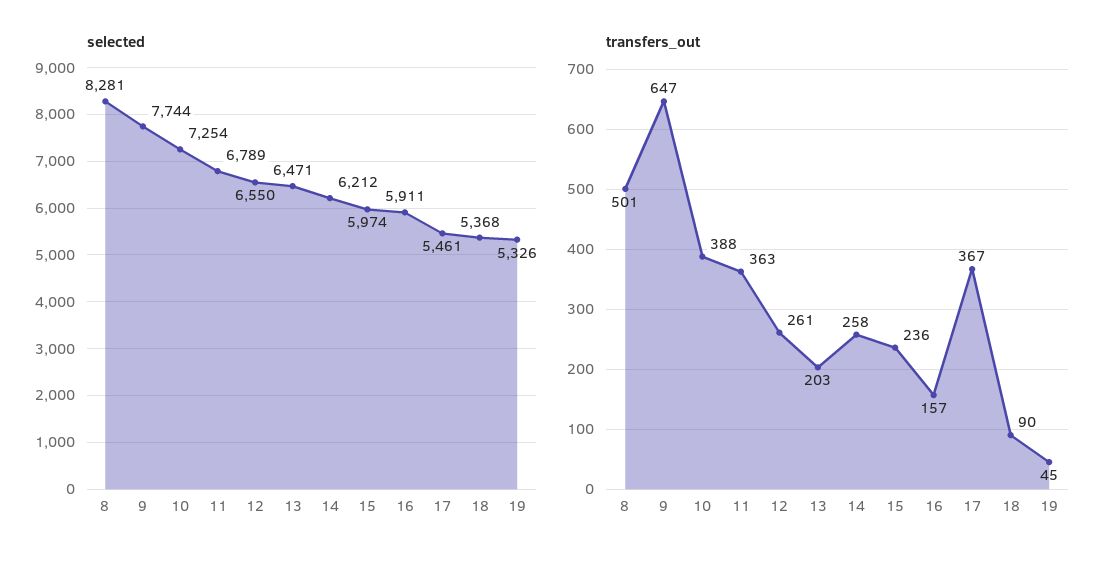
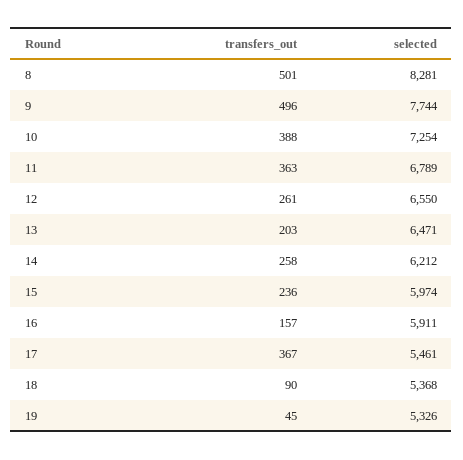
  {
    "selected": {
      "8": 8281,
      "9": 7744,
      "10": 7254,
      "11": 6789,
      "12": 6550,
      "13": 6471,
      "14": 6212,
      "15": 5974,
      "16": 5911,
      "17": 5461,
      "18": 5368,
      "19": 5326
    },
    "transfers_out": {
      "8": 501,
-     "9": 647,
+     "9": 496,
      "10": 388,
      "11": 363,
      "12": 261,
      "13": 203,
      "14": 258,
      "15": 236,
      "16": 157,
      "17": 367,
      "18": 90,
      "19": 45
    }
  }

